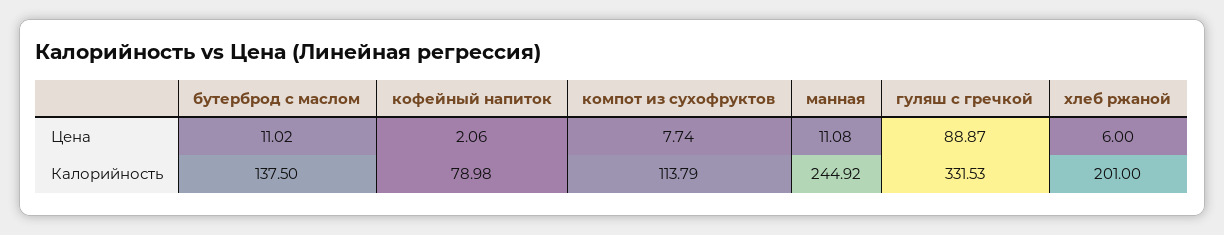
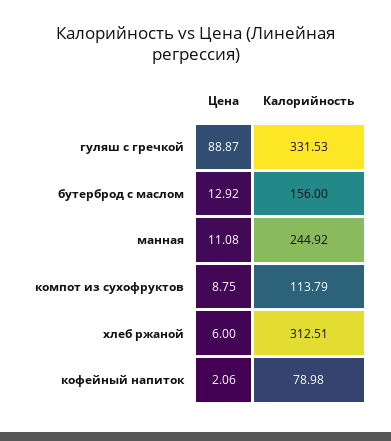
  {
    "бутерброд с маслом": {
-     "Цена": 11.02,
+     "Цена": 12.92,
-     "Калорийность": 137.5
+     "Калорийность": 156
    },
    "кофейный напиток": {
      "Цена": 2.06,
      "Калорийность": 78.98
    },
    "компот из сухофруктов": {
-     "Цена": 7.74,
+     "Цена": 8.75,
      "Калорийность": 113.79
    },
    "манная": {
      "Цена": 11.08,
      "Калорийность": 244.92
    },
    "гуляш с гречкой": {
      "Цена": 88.87,
      "Калорийность": 331.53
    },
    "хлеб ржаной": {
      "Цена": 6,
-     "Калорийность": 201
+     "Калорийность": 312.51
    }
  }

